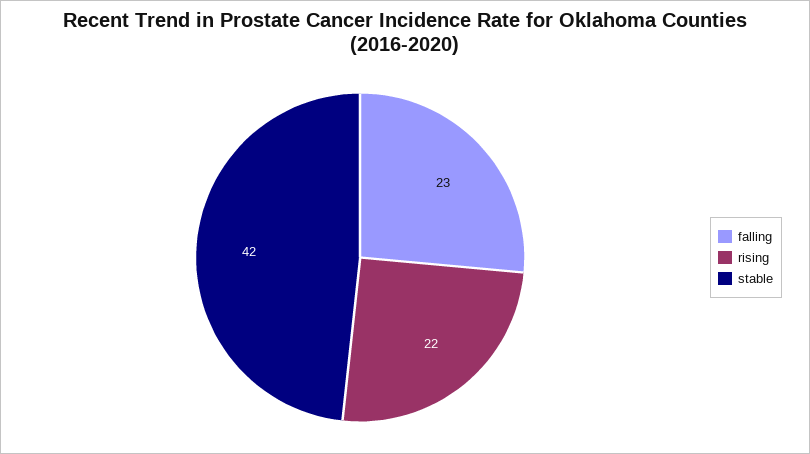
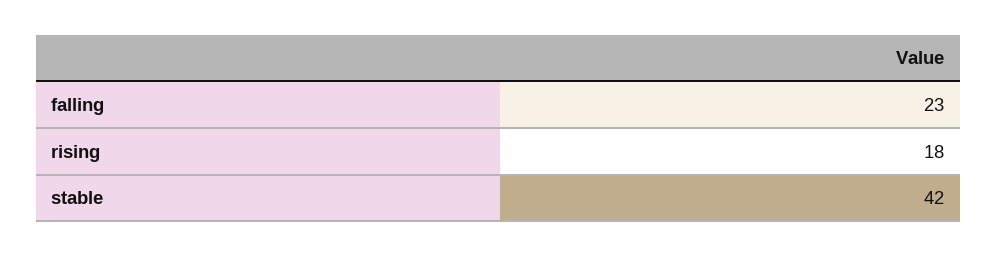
  {
    "falling": 23,
-   "rising": 22,
+   "rising": 18,
    "stable": 42
  }

